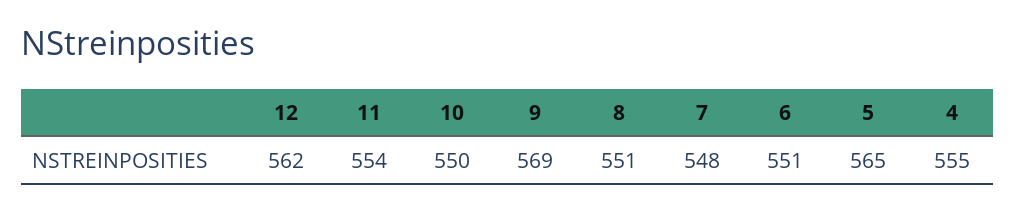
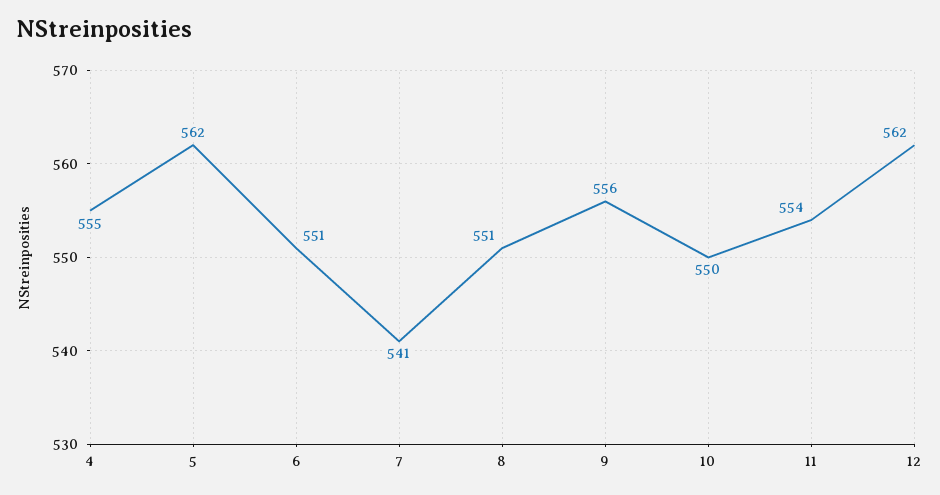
  {
    "12": 562,
    "11": 554,
    "10": 550,
-   "9": 569,
+   "9": 556,
    "8": 551,
-   "7": 548,
+   "7": 541,
    "6": 551,
-   "5": 565,
+   "5": 562,
    "4": 555
  }

